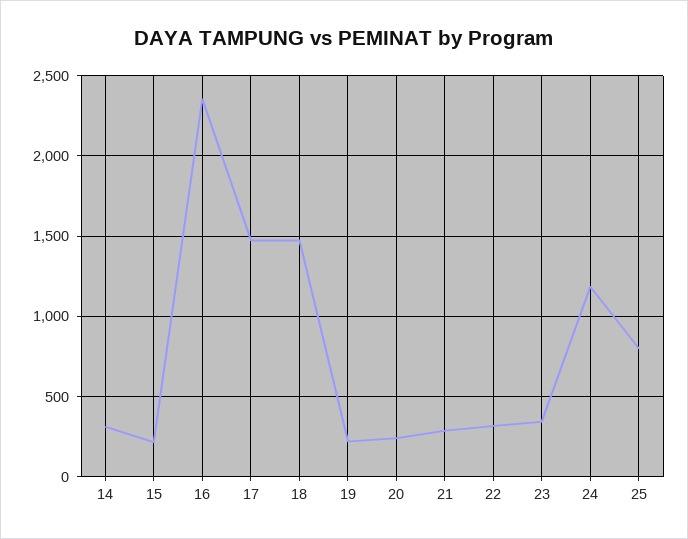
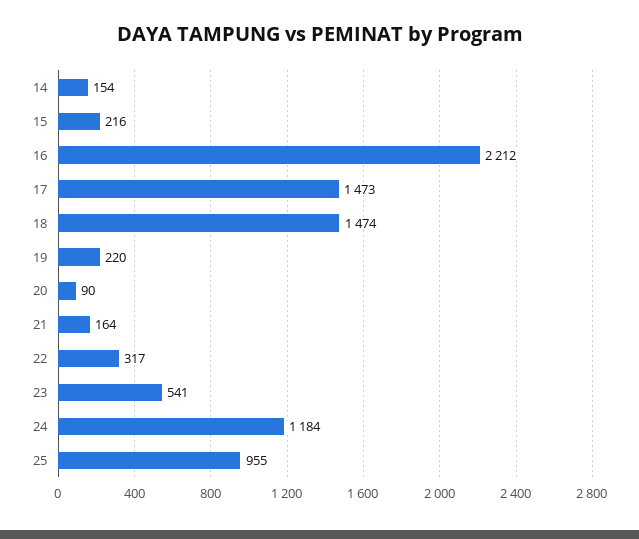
  {
-   "14": 300,
+   "14": 154,
    "15": 216,
-   "16": 2350,
+   "16": 2212,
    "17": 1473,
    "18": 1474,
    "19": 220,
-   "20": 250,
+   "20": 90,
-   "21": 300,
+   "21": 164,
    "22": 317,
-   "23": 350,
+   "23": 541,
    "24": 1184,
-   "25": 800
+   "25": 955
  }

